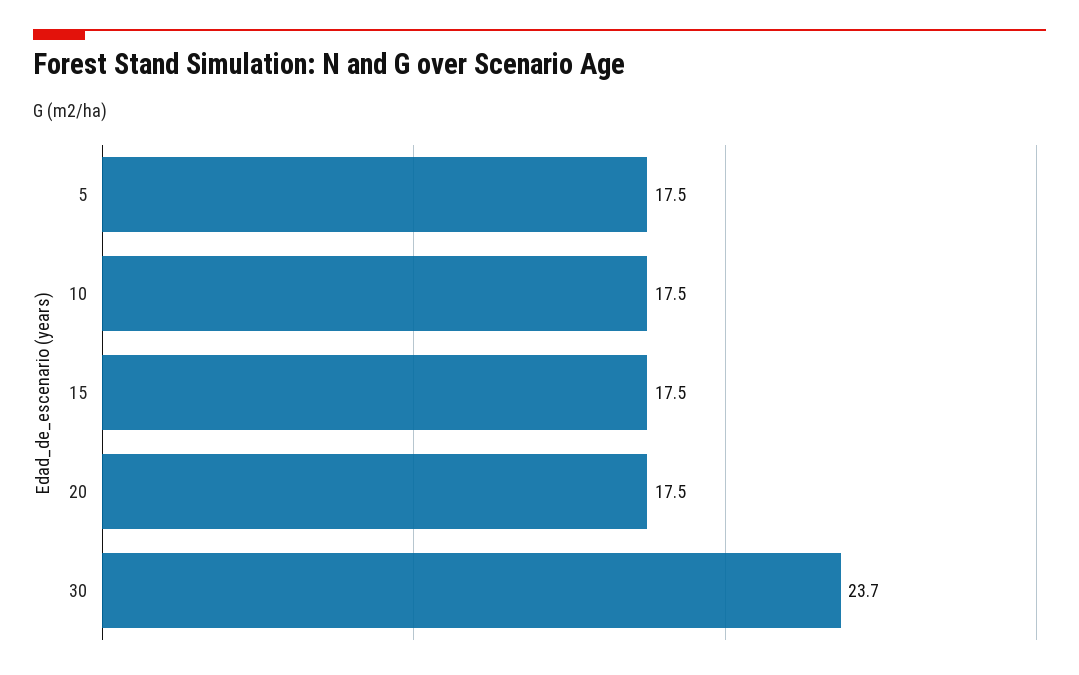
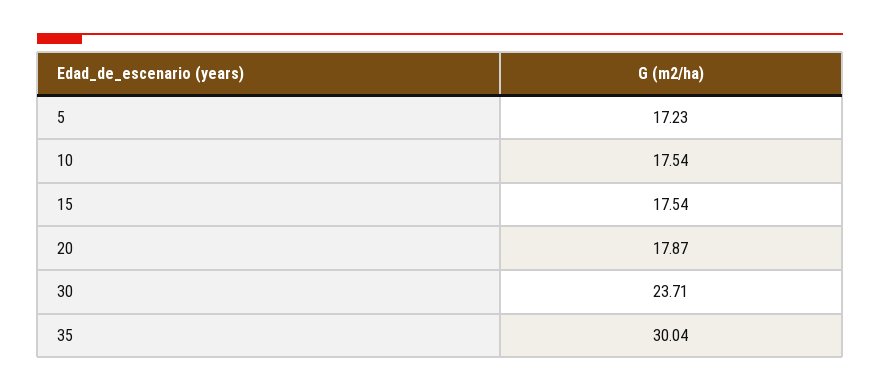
  {
-   "5": 17.5,
+   "5": 17.23,
    "10": 17.54,
    "15": 17.54,
-   "20": 17.5,
+   "20": 17.87,
-   "30": 23.71
+   "30": 23.71,
+   "35": 30.04
  }

